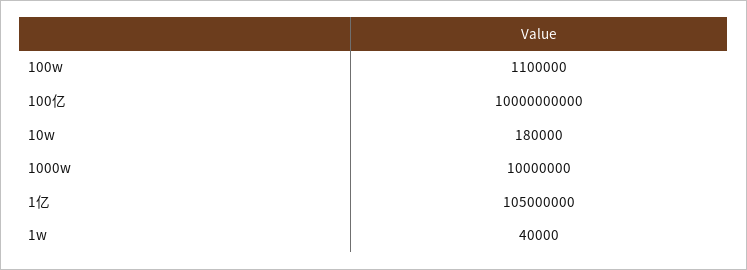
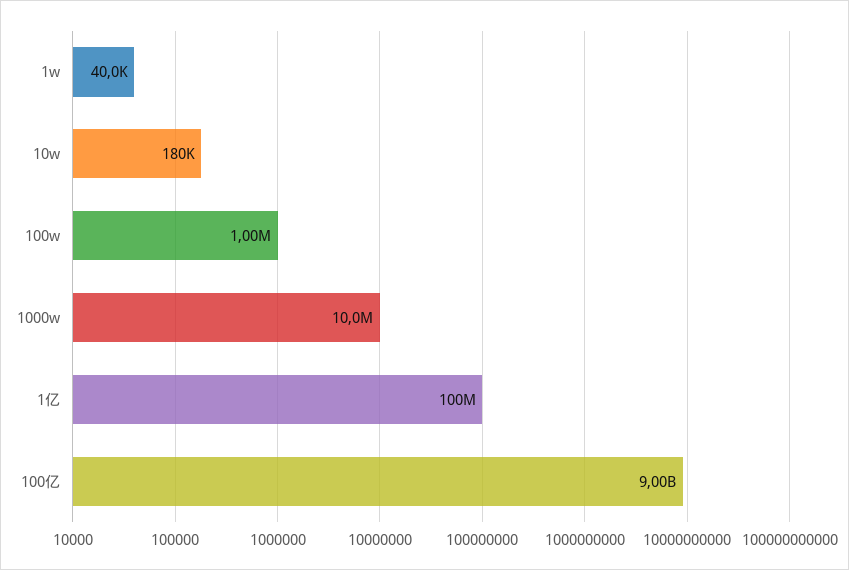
  {
-   "100w": 1100000,
+   "100w": 1000000,
-   "100亿": 10000000000,
+   "100亿": 9000000000,
    "10w": 180000,
    "1000w": 10000000,
-   "1亿": 105000000,
+   "1亿": 100000000,
    "1w": 40000
  }

